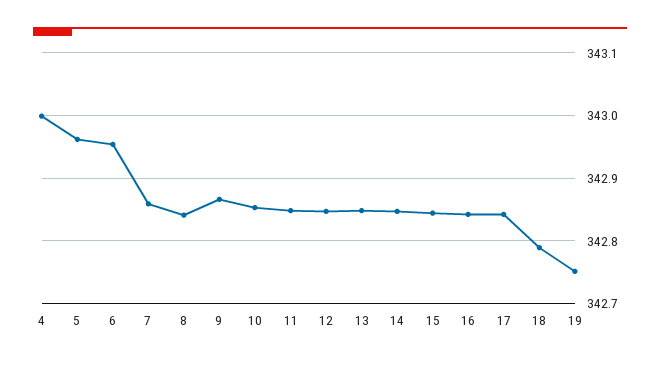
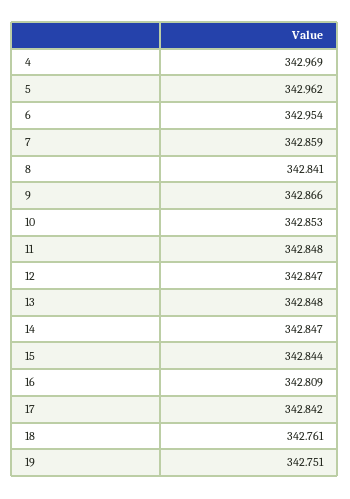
  {
-   "4": 343,
+   "4": 342.969,
    "5": 342.962,
    "6": 342.954,
    "7": 342.859,
    "8": 342.841,
    "9": 342.866,
    "10": 342.853,
    "11": 342.848,
    "12": 342.847,
    "13": 342.848,
    "14": 342.847,
    "15": 342.844,
-   "16": 342.84,
+   "16": 342.809,
    "17": 342.842,
-   "18": 342.79,
+   "18": 342.761,
    "19": 342.751
  }

